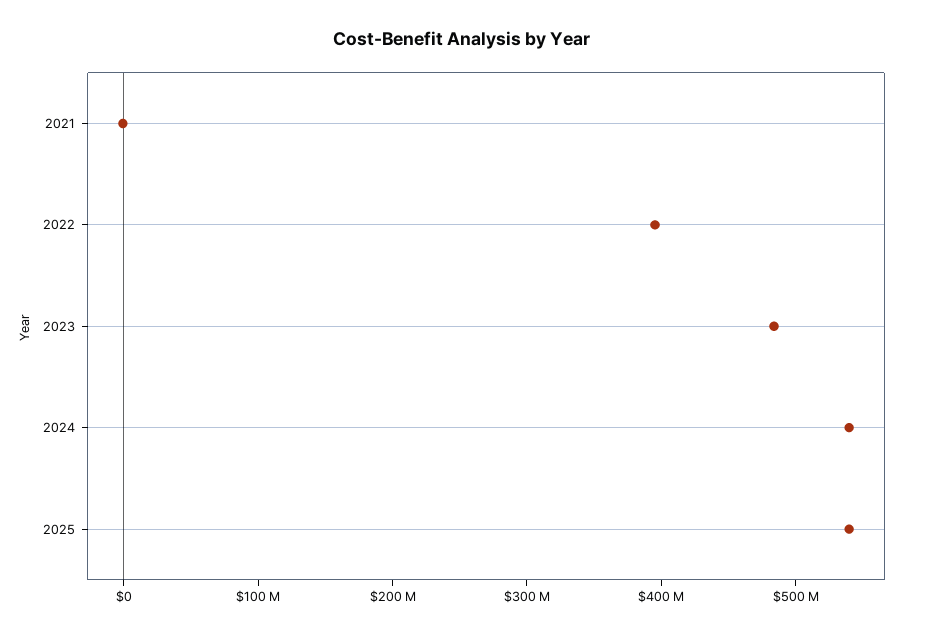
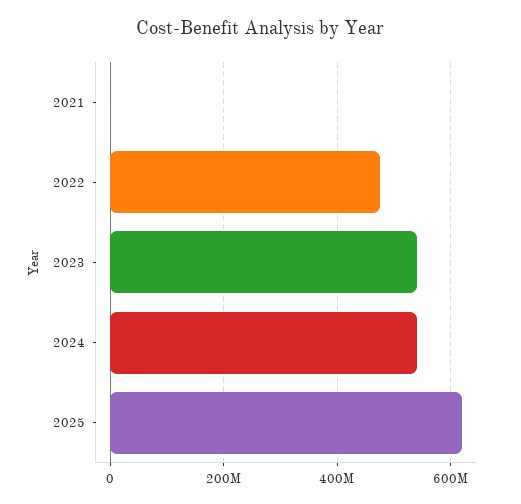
  {
    "2021": 0,
-   "2022": 400000000,
+   "2022": 480000000,
-   "2023": 480000000,
+   "2023": 540000000,
    "2024": 540000000,
-   "2025": 540000000
+   "2025": 620000000
  }

